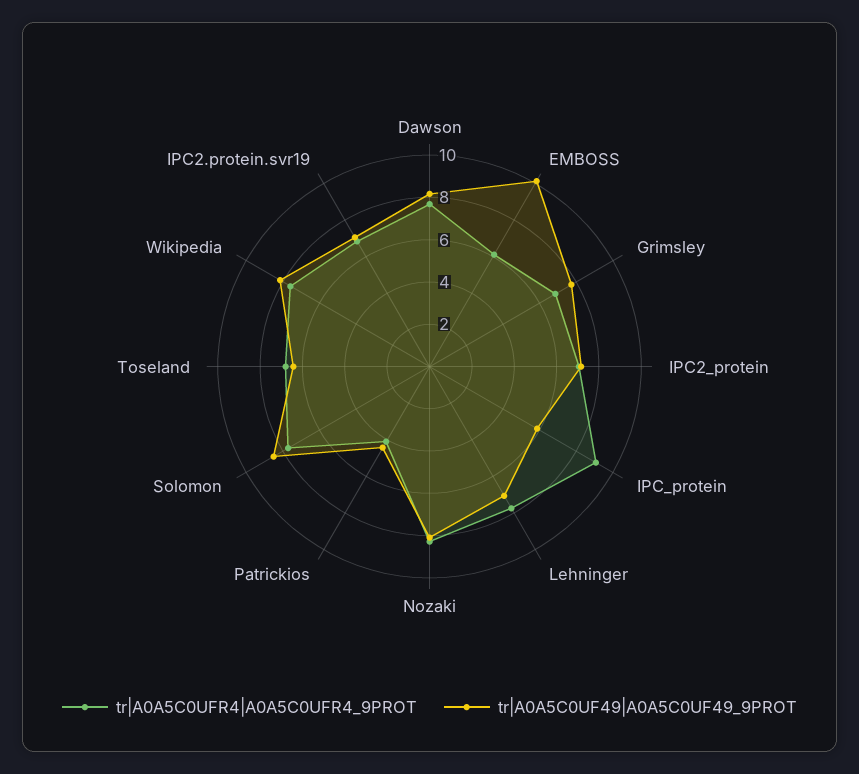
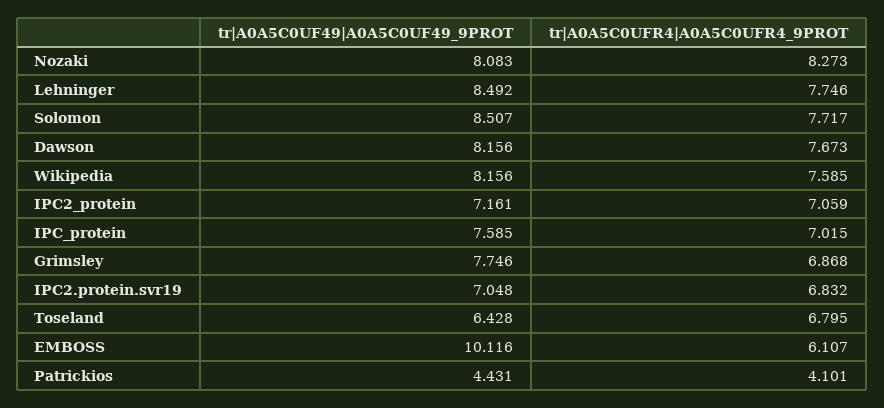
  {
    "tr|A0A5C0UFR4|A0A5C0UFR4_9PROT": {
      "Dawson": 7.673,
      "EMBOSS": 6.107,
      "Grimsley": 6.868,
      "IPC2_protein": 7.059,
-     "IPC_protein": 9,
+     "IPC_protein": 7.015,
      "Lehninger": 7.746,
      "Nozaki": 8.273,
      "Patrickios": 4.101,
      "Solomon": 7.717,
      "Toseland": 6.795,
      "Wikipedia": 7.585,
      "IPC2.protein.svr19": 6.832
    },
    "tr|A0A5C0UF49|A0A5C0UF49_9PROT": {
      "Dawson": 8.156,
      "EMBOSS": 10.116,
      "Grimsley": 7.746,
      "IPC2_protein": 7.161,
-     "IPC_protein": 6,
+     "IPC_protein": 7.585,
-     "Lehninger": 7,
+     "Lehninger": 8.492,
      "Nozaki": 8.083,
      "Patrickios": 4.431,
      "Solomon": 8.507,
      "Toseland": 6.428,
      "Wikipedia": 8.156,
      "IPC2.protein.svr19": 7.048
    }
  }

